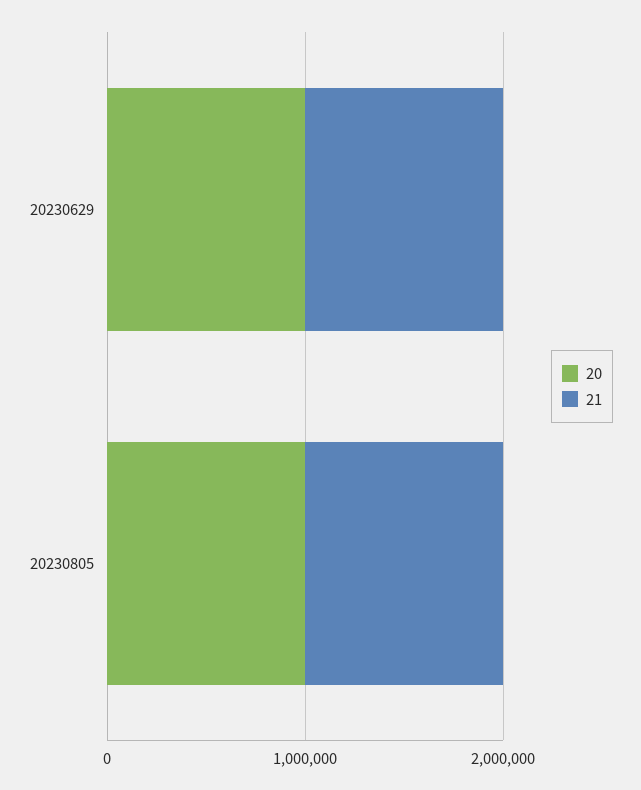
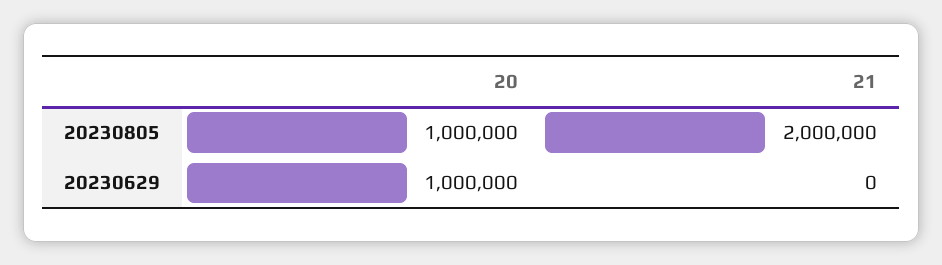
  {
    "20": {
      "20230629": 1000000,
      "20230805": 1000000
    },
    "21": {
-     "20230629": 1000000,
+     "20230629": 0,
-     "20230805": 1000000
+     "20230805": 2000000
    }
  }

